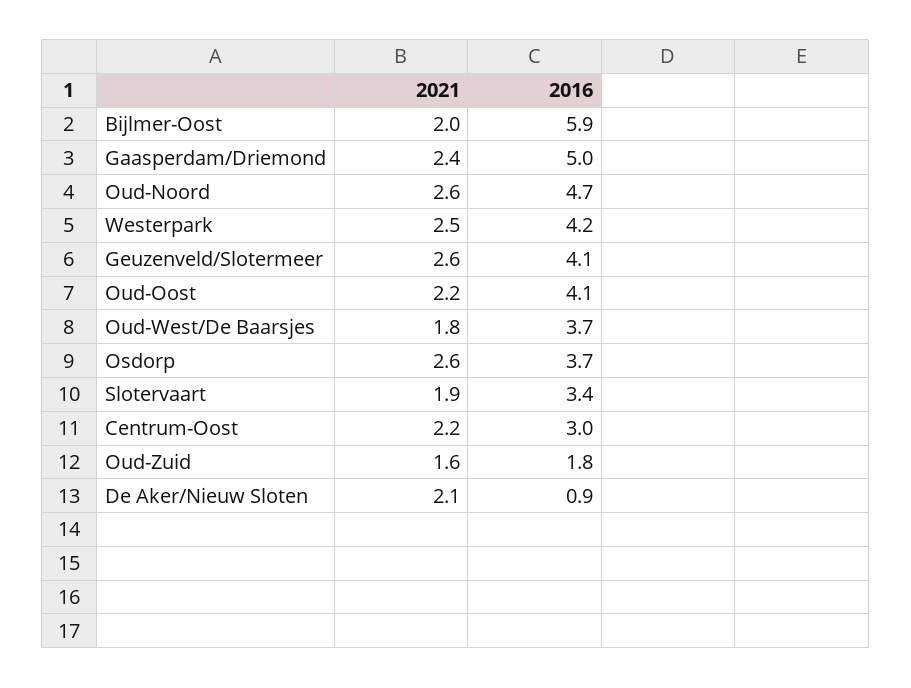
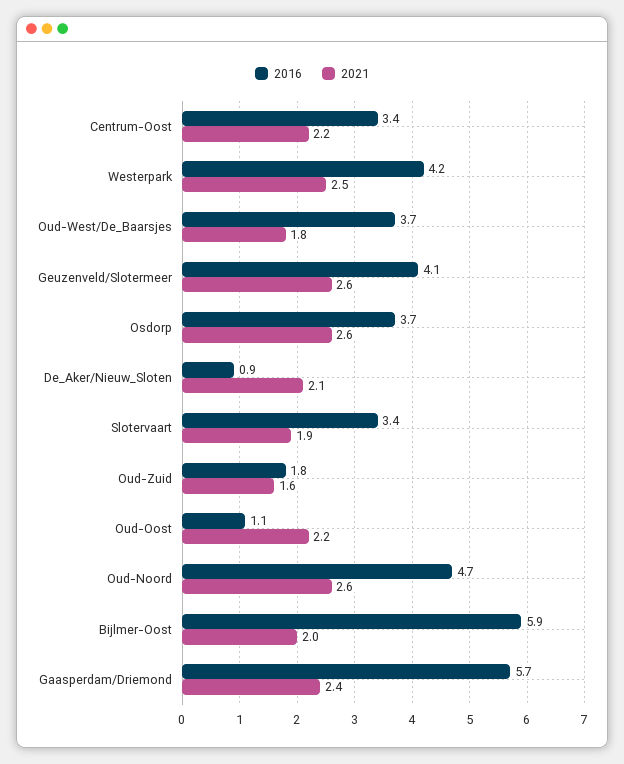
  {
    "2021": {
      "Bijlmer-Oost": 2,
      "Gaasperdam/Driemond": 2.4,
      "Oud-Noord": 2.6,
      "Westerpark": 2.5,
      "Geuzenveld/Slotermeer": 2.6,
      "Oud-Oost": 2.2,
      "Oud-West/De Baarsjes": 1.8,
      "Osdorp": 2.6,
      "Slotervaart": 1.9,
      "Centrum-Oost": 2.2,
      "Oud-Zuid": 1.6,
      "De Aker/Nieuw Sloten": 2.1
    },
    "2016": {
      "Bijlmer-Oost": 5.9,
-     "Gaasperdam/Driemond": 5,
+     "Gaasperdam/Driemond": 5.7,
      "Oud-Noord": 4.7,
      "Westerpark": 4.2,
      "Geuzenveld/Slotermeer": 4.1,
-     "Oud-Oost": 4.1,
+     "Oud-Oost": 1.1,
      "Oud-West/De Baarsjes": 3.7,
      "Osdorp": 3.7,
      "Slotervaart": 3.4,
-     "Centrum-Oost": 3,
+     "Centrum-Oost": 3.4,
      "Oud-Zuid": 1.8,
      "De Aker/Nieuw Sloten": 0.9
    }
  }

